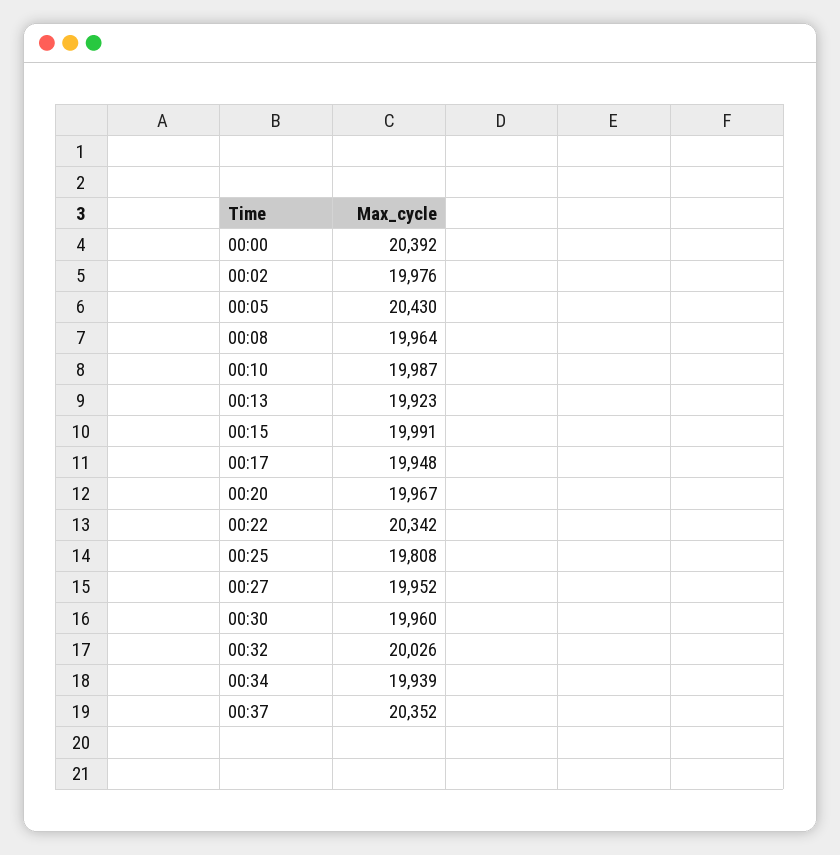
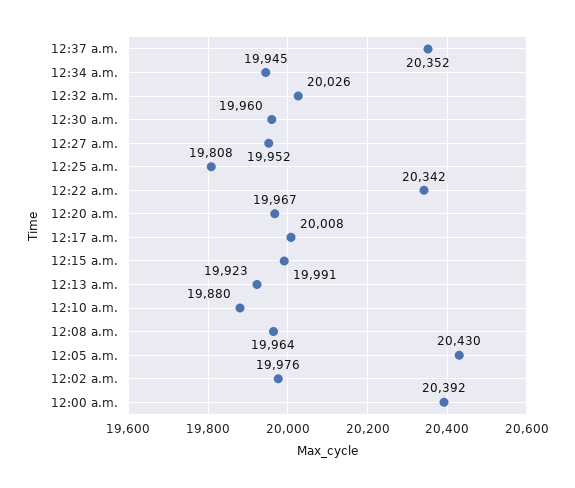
  {
    "00:00": 20392,
    "00:02": 19976,
    "00:05": 20430,
    "00:08": 19964,
-   "00:10": 19987,
+   "00:10": 19880,
    "00:13": 19923,
    "00:15": 19991,
-   "00:17": 19948,
+   "00:17": 20008,
    "00:20": 19967,
    "00:22": 20342,
    "00:25": 19808,
    "00:27": 19952,
    "00:30": 19960,
    "00:32": 20026,
-   "00:34": 19939,
+   "00:34": 19945,
    "00:37": 20352
  }

